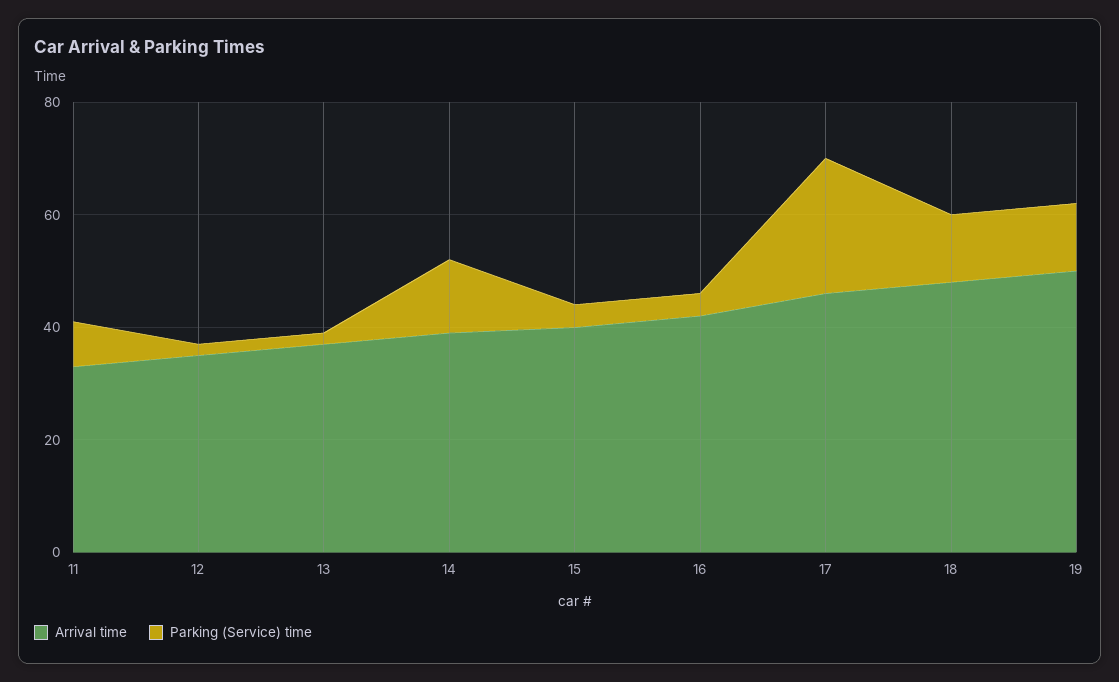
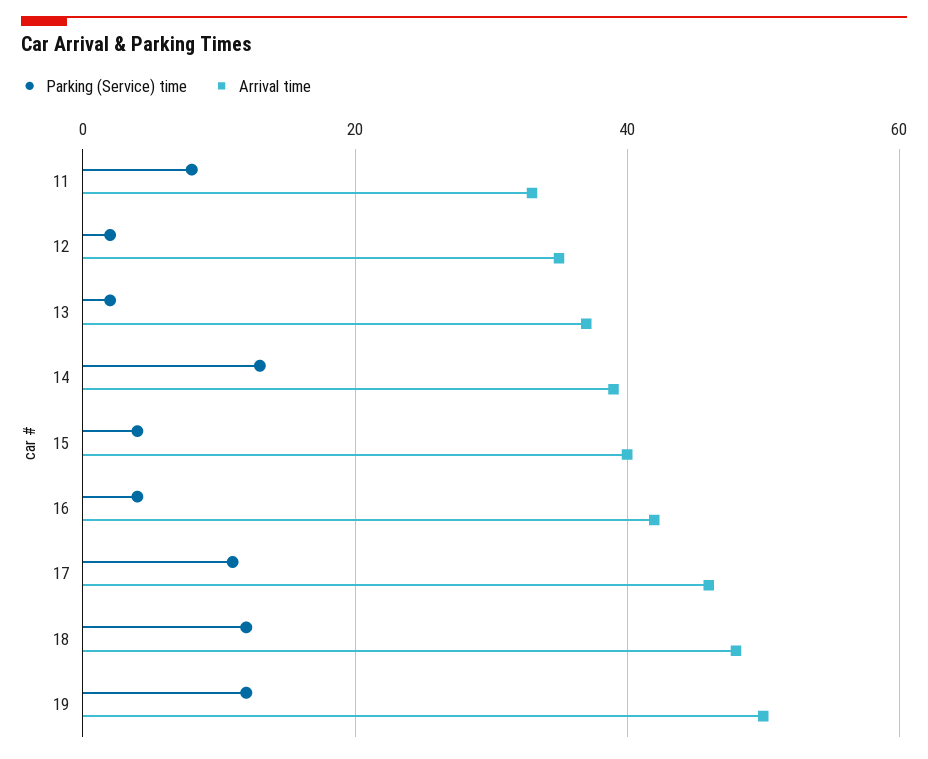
  {
    "Arrival time": {
      "11": 35,
      "12": 35,
      "13": 35,
      "14": 40,
      "15": 40,
      "16": 40,
      "17": 45,
      "18": 50,
      "19": 50
    },
    "Parking (Service) time": {
      "11": 10,
      "12": 0,
      "13": 0,
      "14": 15,
      "15": 5,
      "16": 5,
-     "17": 25,
+     "17": 10,
      "18": 10,
      "19": 10
    }
  }

